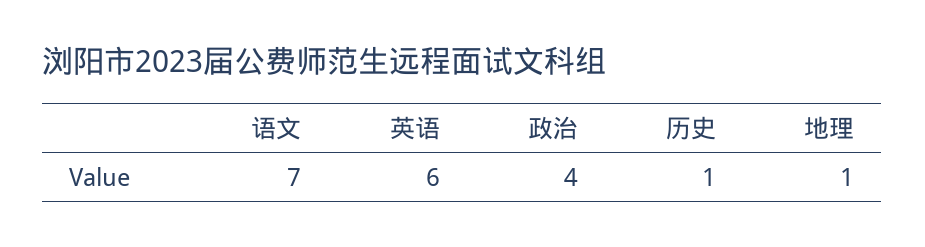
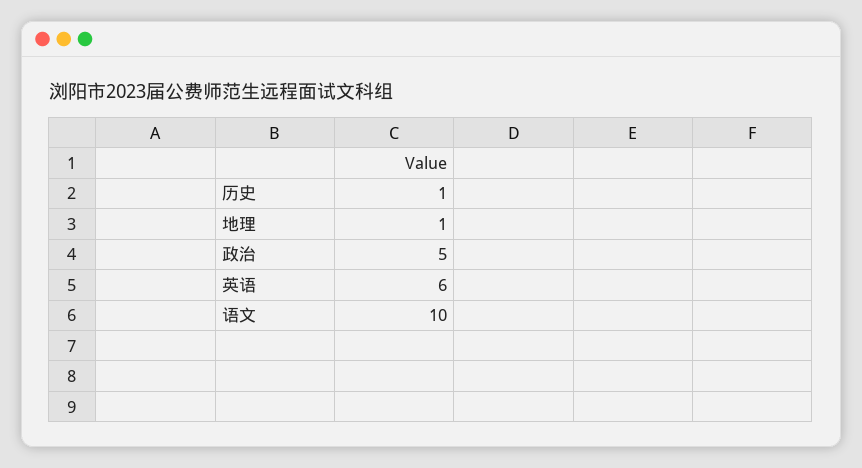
  {
-   "语文": 7,
+   "语文": 10,
    "英语": 6,
-   "政治": 4,
+   "政治": 5,
    "历史": 1,
    "地理": 1
  }

